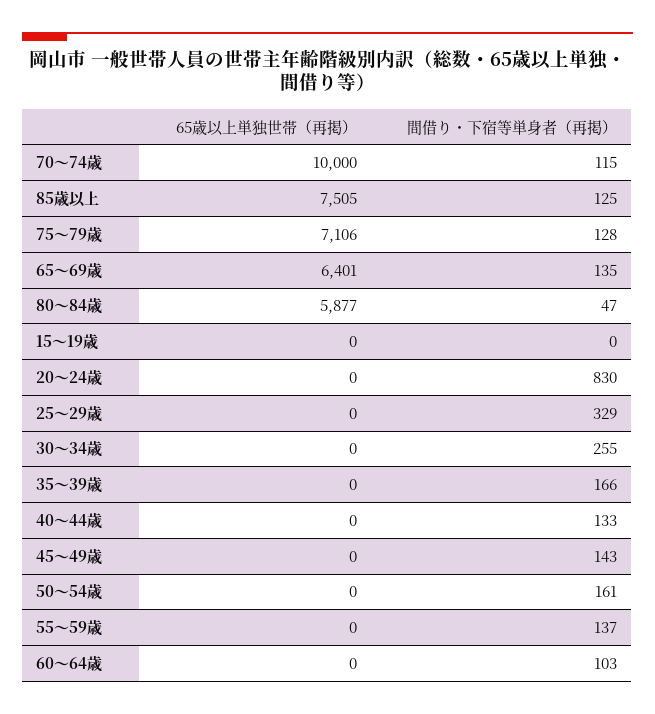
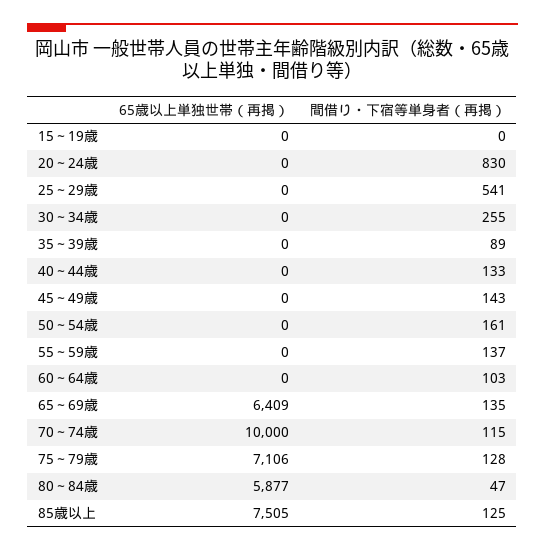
  {
    "65歳以上単独世帯（再掲）": {
      "70～74歳": 10000,
      "85歳以上": 7505,
      "75～79歳": 7106,
-     "65～69歳": 6401,
+     "65～69歳": 6409,
      "80～84歳": 5877,
      "15～19歳": 0,
      "20～24歳": 0,
      "25～29歳": 0,
      "30～34歳": 0,
      "35～39歳": 0,
      "40～44歳": 0,
      "45～49歳": 0,
      "50～54歳": 0,
      "55～59歳": 0,
      "60～64歳": 0
    },
    "間借り・下宿等単身者（再掲）": {
      "70～74歳": 115,
      "85歳以上": 125,
      "75～79歳": 128,
      "65～69歳": 135,
      "80～84歳": 47,
      "15～19歳": 0,
      "20～24歳": 830,
-     "25～29歳": 329,
+     "25～29歳": 541,
      "30～34歳": 255,
-     "35～39歳": 166,
+     "35～39歳": 89,
      "40～44歳": 133,
      "45～49歳": 143,
      "50～54歳": 161,
      "55～59歳": 137,
      "60～64歳": 103
    }
  }

